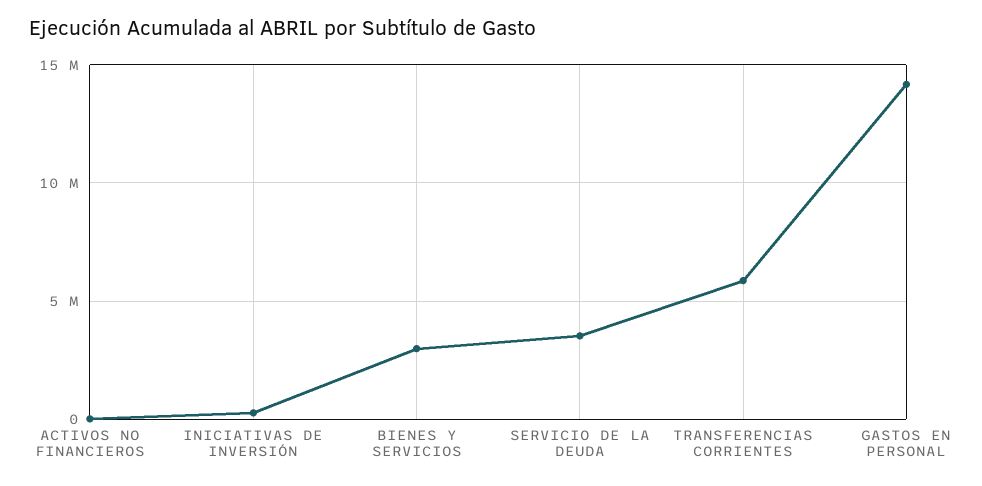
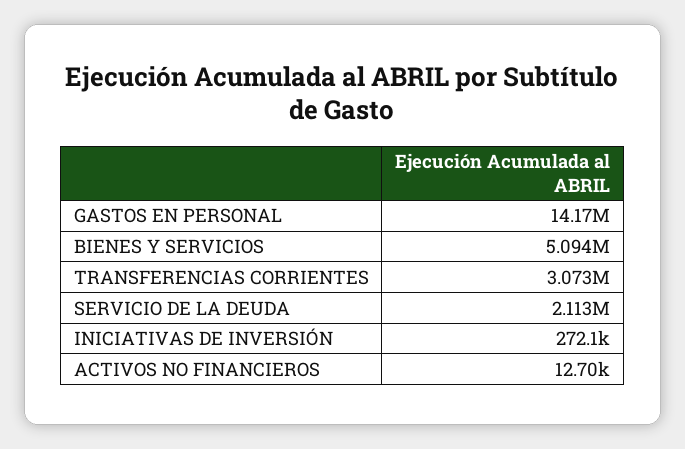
  {
    "ACTIVOS NO FINANCIEROS": 12700,
    "INICIATIVAS DE INVERSIÓN": 272100,
-   "BIENES Y SERVICIOS": 3000000,
+   "BIENES Y SERVICIOS": 5094000,
-   "SERVICIO DE LA DEUDA": 3500000,
+   "SERVICIO DE LA DEUDA": 2113000,
-   "TRANSFERENCIAS CORRIENTES": 6000000,
+   "TRANSFERENCIAS CORRIENTES": 3073000,
    "GASTOS EN PERSONAL": 14170000
  }

